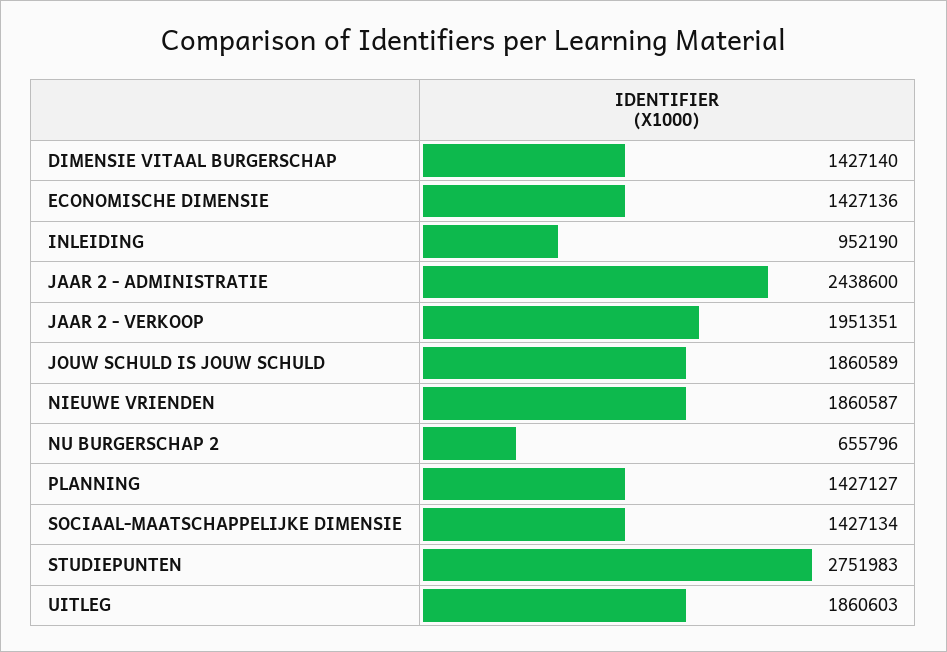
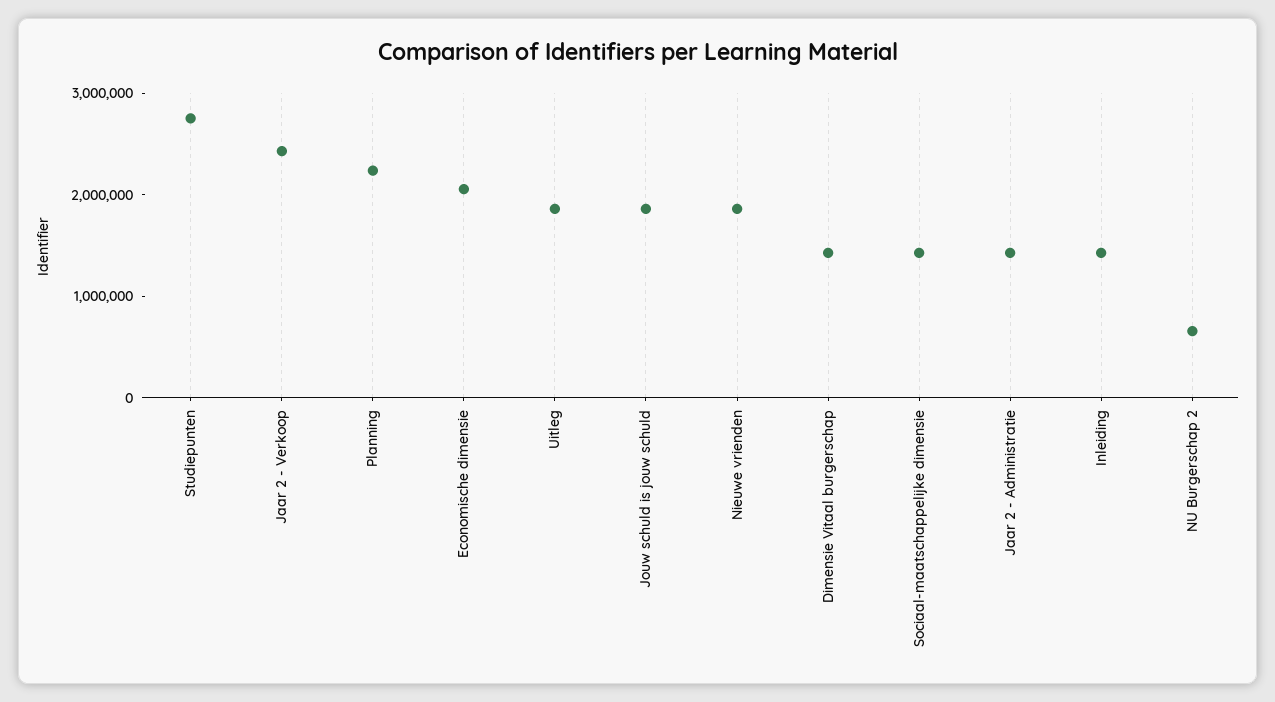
  {
    "DIMENSIE VITAAL BURGERSCHAP": 1427140,
-   "ECONOMISCHE DIMENSIE": 1427136,
+   "ECONOMISCHE DIMENSIE": 2000000,
-   "INLEIDING": 952190,
+   "INLEIDING": 1400000,
-   "JAAR 2 - ADMINISTRATIE": 2438600,
+   "JAAR 2 - ADMINISTRATIE": 1400000,
-   "JAAR 2 - VERKOOP": 1951351,
+   "JAAR 2 - VERKOOP": 2400000,
    "JOUW SCHULD IS JOUW SCHULD": 1860589,
    "NIEUWE VRIENDEN": 1860587,
    "NU BURGERSCHAP 2": 655796,
-   "PLANNING": 1427127,
+   "PLANNING": 2200000,
    "SOCIAAL-MAATSCHAPPELIJKE DIMENSIE": 1427134,
    "STUDIEPUNTEN": 2751983,
    "UITLEG": 1860603
  }

